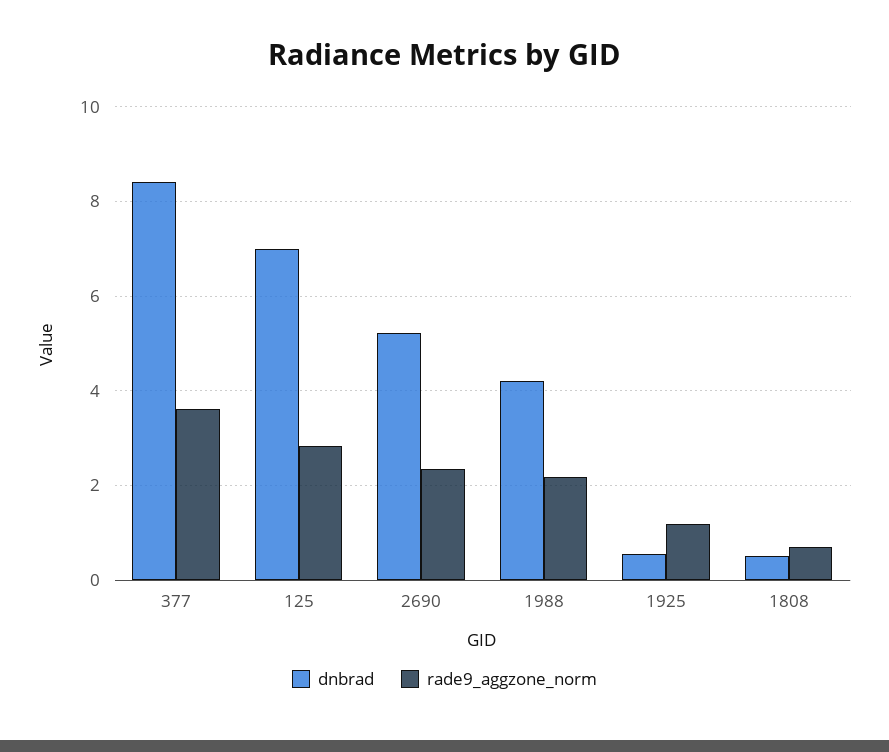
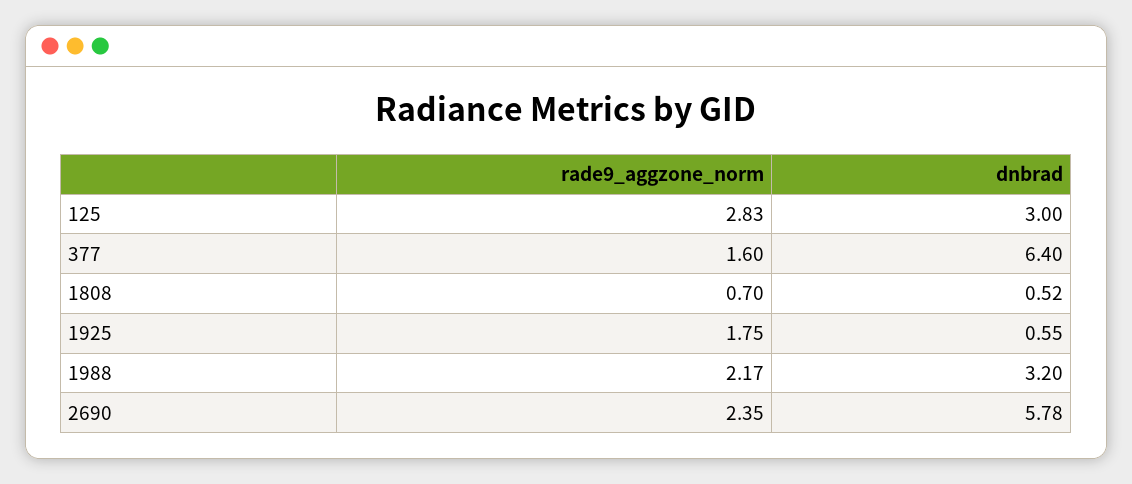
  {
    "dnbrad": {
-     "377": 8.4,
+     "377": 6.4,
-     "125": 7,
+     "125": 3,
-     "2690": 5.2,
+     "2690": 5.78,
-     "1988": 4.2,
+     "1988": 3.2,
      "1925": 0.55,
      "1808": 0.52
    },
    "rade9_aggzone_norm": {
-     "377": 3.6,
+     "377": 1.6,
      "125": 2.83,
      "2690": 2.35,
      "1988": 2.17,
-     "1925": 1.2,
+     "1925": 1.75,
      "1808": 0.7
    }
  }

